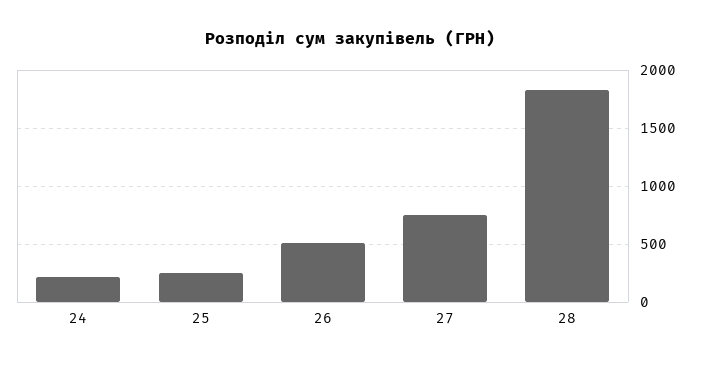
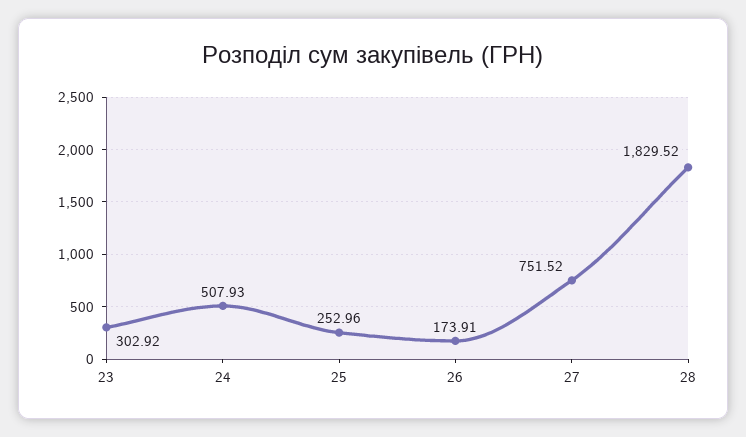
  {
-   "24": 200,
+   "24": 507.93,
    "25": 252.96,
-   "26": 500,
+   "26": 173.91,
    "27": 751.52,
-   "28": 1829.52
+   "28": 1829.52,
+   "23": 302.92
  }

